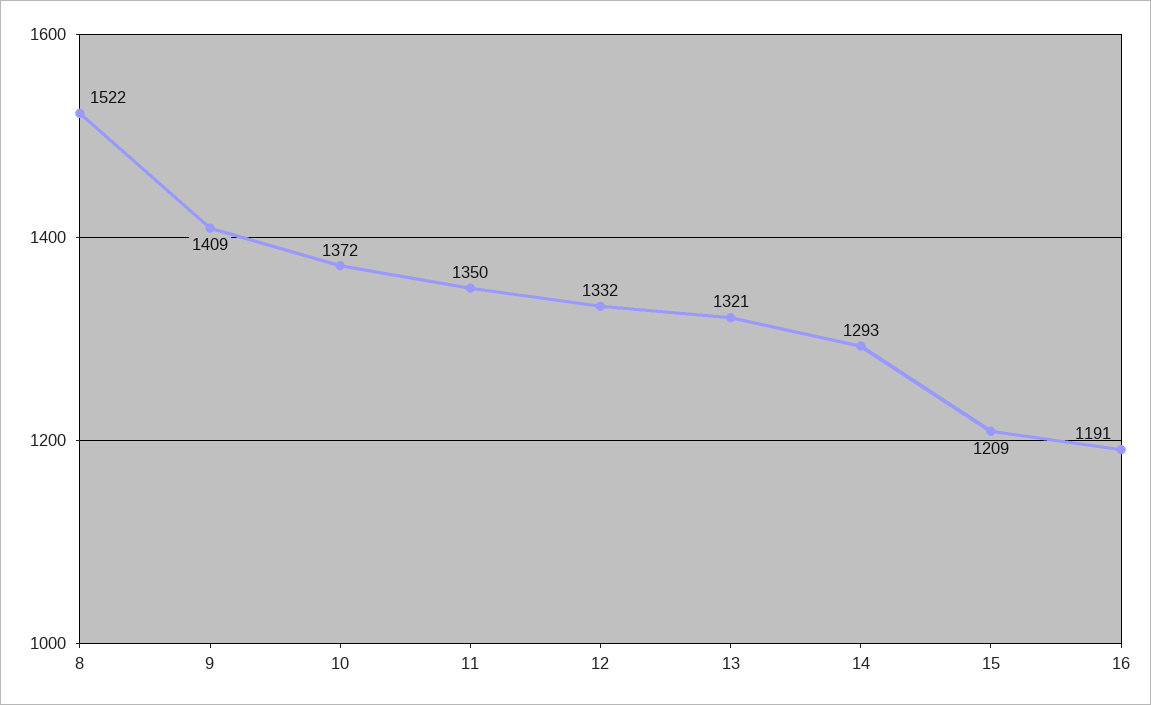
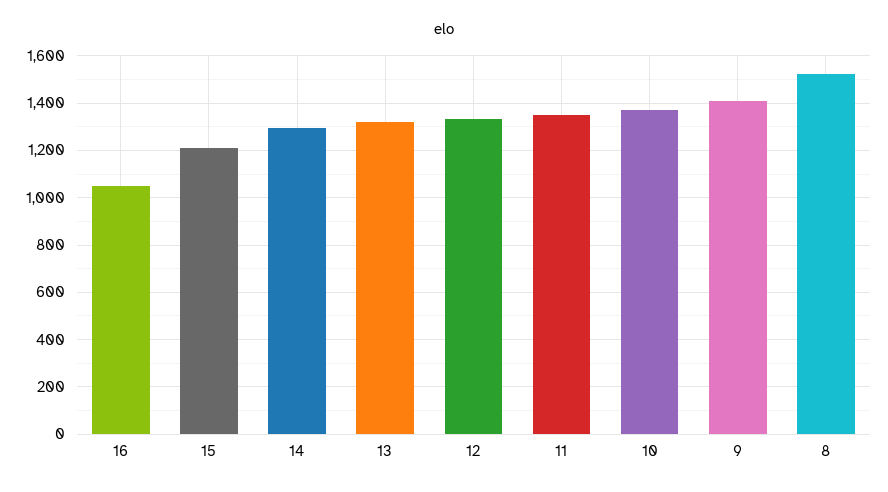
  {
    "8": 1522,
    "9": 1409,
    "10": 1372,
    "11": 1350,
    "12": 1332,
    "13": 1321,
    "14": 1293,
    "15": 1209,
-   "16": 1191
+   "16": 1050
  }

